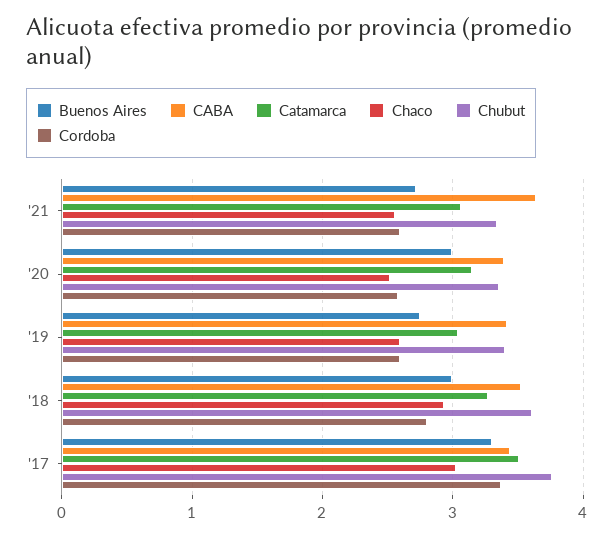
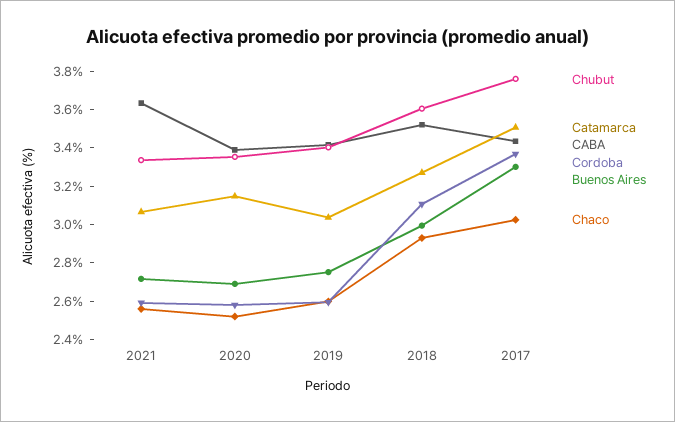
  {
    "Buenos Aires": {
      "'21": 2.7,
-     "'20": 3,
+     "'20": 2.7,
      "'19": 2.75,
      "'18": 3,
      "'17": 3.3
    },
    "CABA": {
      "'21": 3.65,
      "'20": 3.4,
      "'19": 3.4,
      "'18": 3.5,
      "'17": 3.45
    },
    "Catamarca": {
      "'21": 3.05,
      "'20": 3.15,
      "'19": 3.05,
      "'18": 3.25,
      "'17": 3.5
    },
    "Chaco": {
      "'21": 2.55,
      "'20": 2.5,
      "'19": 2.6,
      "'18": 2.95,
      "'17": 3
    },
    "Chubut": {
      "'21": 3.35,
      "'20": 3.35,
      "'19": 3.4,
      "'18": 3.6,
      "'17": 3.75
    },
    "Cordoba": {
      "'21": 2.6,
      "'20": 2.6,
      "'19": 2.6,
-     "'18": 2.8,
+     "'18": 3.1,
      "'17": 3.35
    }
  }

